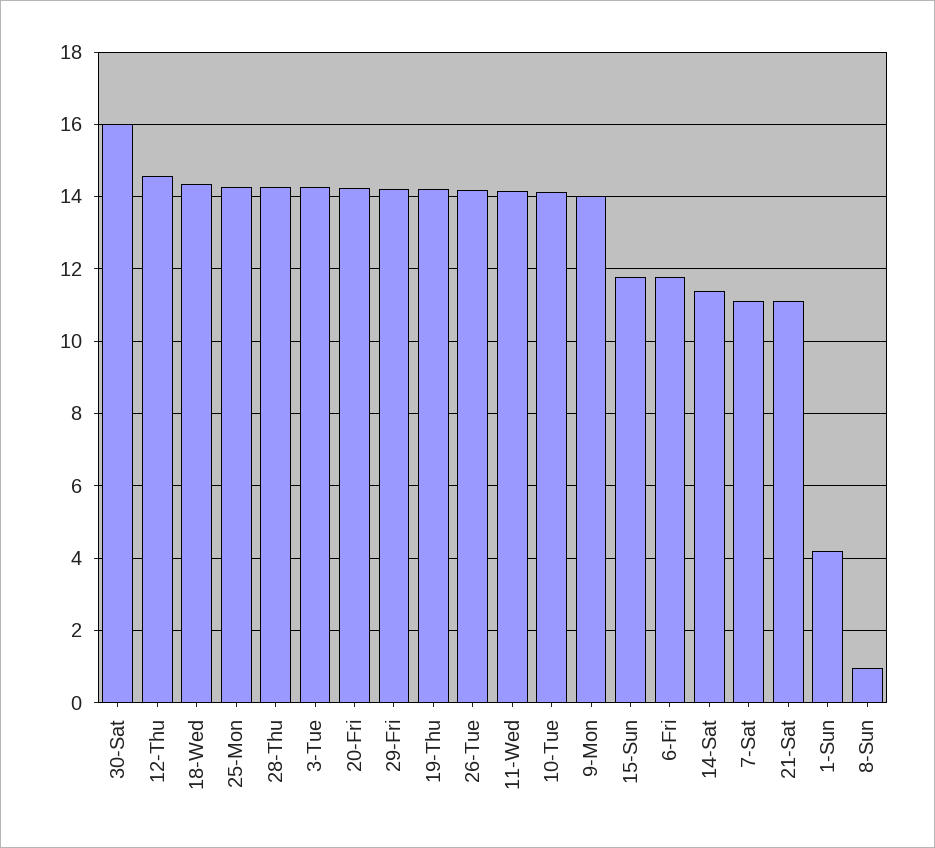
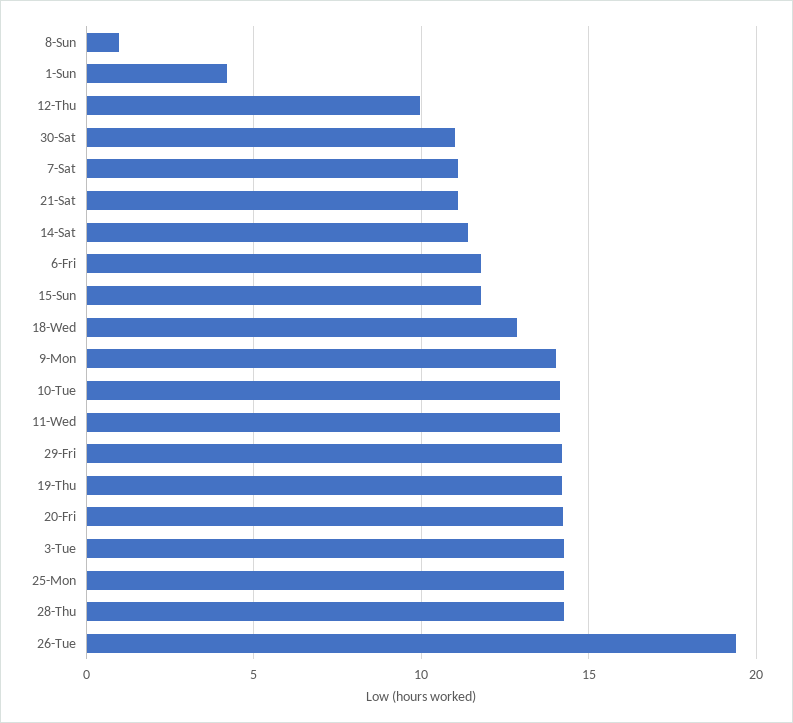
  {
-   "30-Sat": 16,
+   "30-Sat": 11,
-   "12-Thu": 14.6,
+   "12-Thu": 10,
-   "18-Wed": 14.4,
+   "18-Wed": 13,
    "25-Mon": 14.2,
    "28-Thu": 14.2,
    "3-Tue": 14.2,
    "20-Fri": 14.2,
    "29-Fri": 14.2,
    "19-Thu": 14.2,
-   "26-Tue": 14.2,
+   "26-Tue": 19.5,
    "11-Wed": 14.2,
    "10-Tue": 14.2,
    "9-Mon": 14,
    "15-Sun": 11.8,
    "6-Fri": 11.8,
    "14-Sat": 11.4,
    "7-Sat": 11.2,
    "21-Sat": 11.2,
    "1-Sun": 4.2,
    "8-Sun": 1
  }

